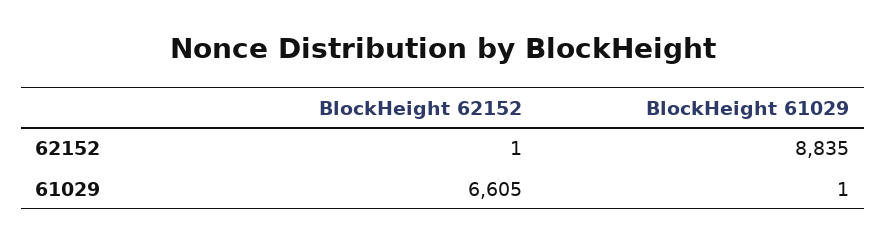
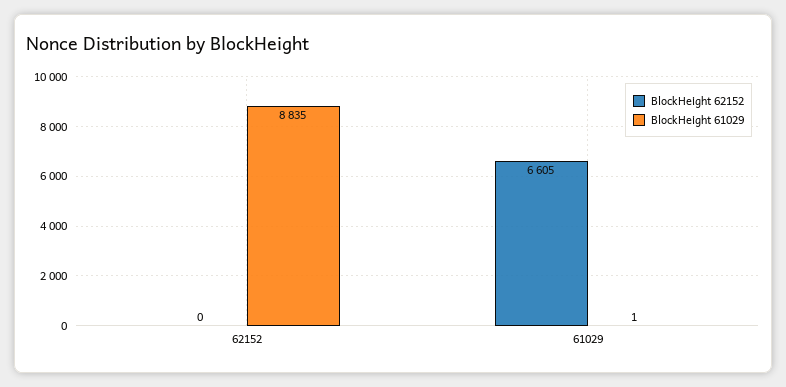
  {
    "BlockHeight 62152": {
-     "62152": 1,
+     "62152": 0,
      "61029": 6605
    },
    "BlockHeight 61029": {
      "62152": 8835,
      "61029": 1
    }
  }

